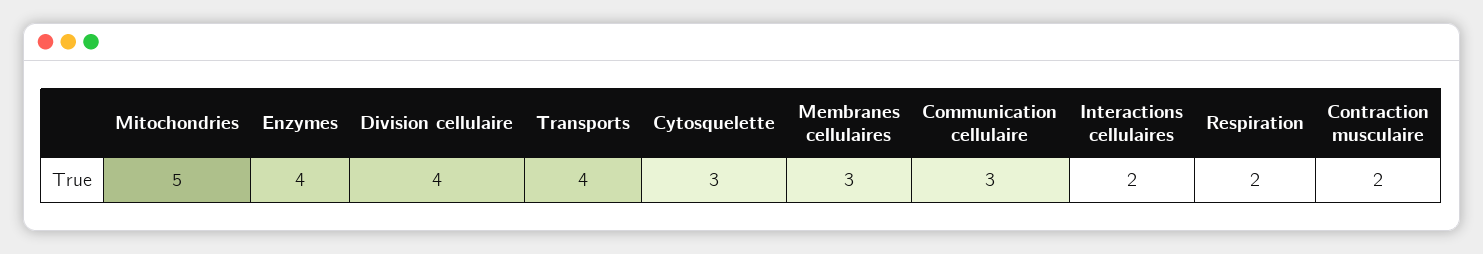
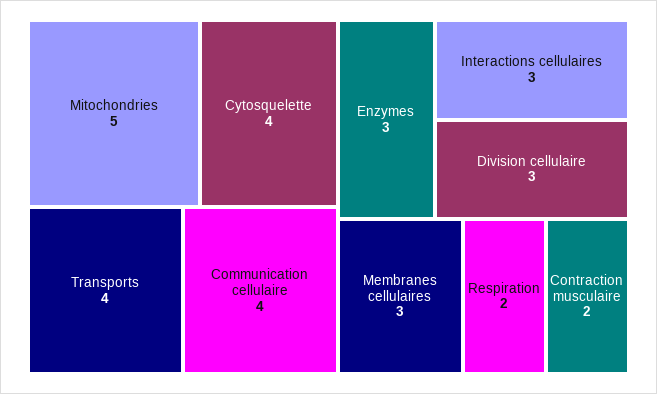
  {
    "Mitochondries": 5,
-   "Enzymes": 4,
+   "Enzymes": 3,
-   "Division cellulaire": 4,
+   "Division cellulaire": 3,
    "Transports": 4,
-   "Cytosquelette": 3,
+   "Cytosquelette": 4,
    "Membranes cellulaires": 3,
-   "Communication cellulaire": 3,
+   "Communication cellulaire": 4,
-   "Interactions cellulaires": 2,
+   "Interactions cellulaires": 3,
    "Respiration": 2,
    "Contraction musculaire": 2
  }

